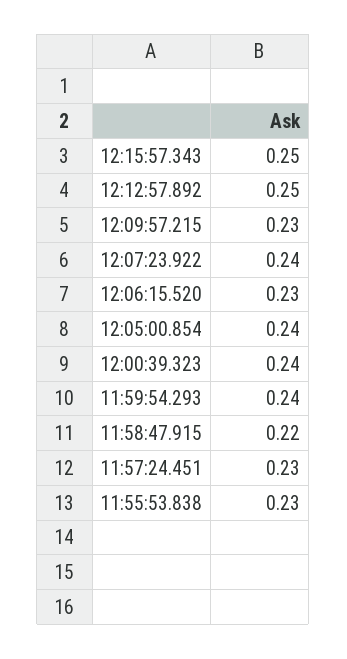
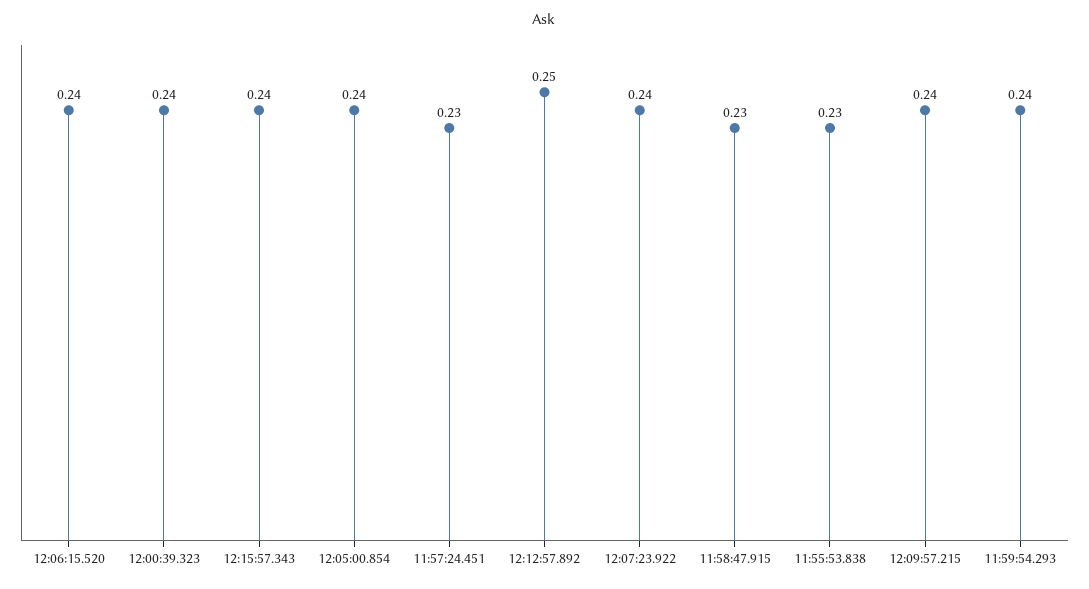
  {
-   "12:15:57.343": 0.25,
+   "12:15:57.343": 0.24,
    "12:12:57.892": 0.25,
-   "12:09:57.215": 0.23,
+   "12:09:57.215": 0.24,
    "12:07:23.922": 0.24,
-   "12:06:15.520": 0.23,
+   "12:06:15.520": 0.24,
    "12:05:00.854": 0.24,
    "12:00:39.323": 0.24,
    "11:59:54.293": 0.24,
-   "11:58:47.915": 0.22,
+   "11:58:47.915": 0.23,
    "11:57:24.451": 0.23,
    "11:55:53.838": 0.23
  }

